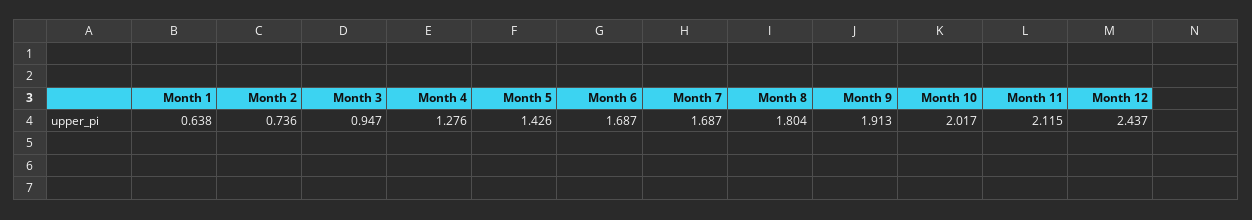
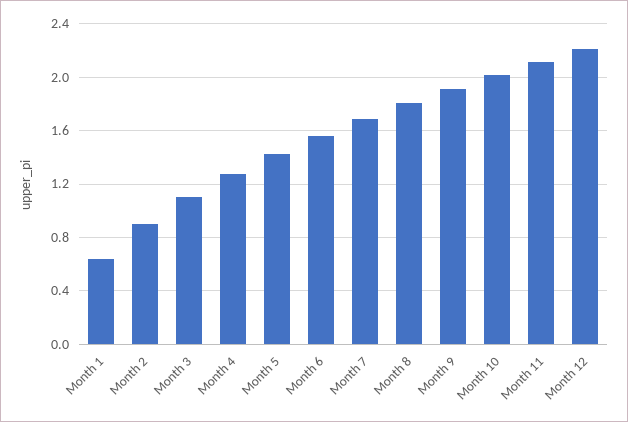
  {
    "Month 1": 0.638,
-   "Month 2": 0.736,
+   "Month 2": 0.9,
-   "Month 3": 0.947,
+   "Month 3": 1.1,
    "Month 4": 1.276,
    "Month 5": 1.426,
-   "Month 6": 1.687,
+   "Month 6": 1.55,
    "Month 7": 1.687,
    "Month 8": 1.804,
    "Month 9": 1.913,
    "Month 10": 2.017,
    "Month 11": 2.115,
-   "Month 12": 2.437
+   "Month 12": 2.2
  }

